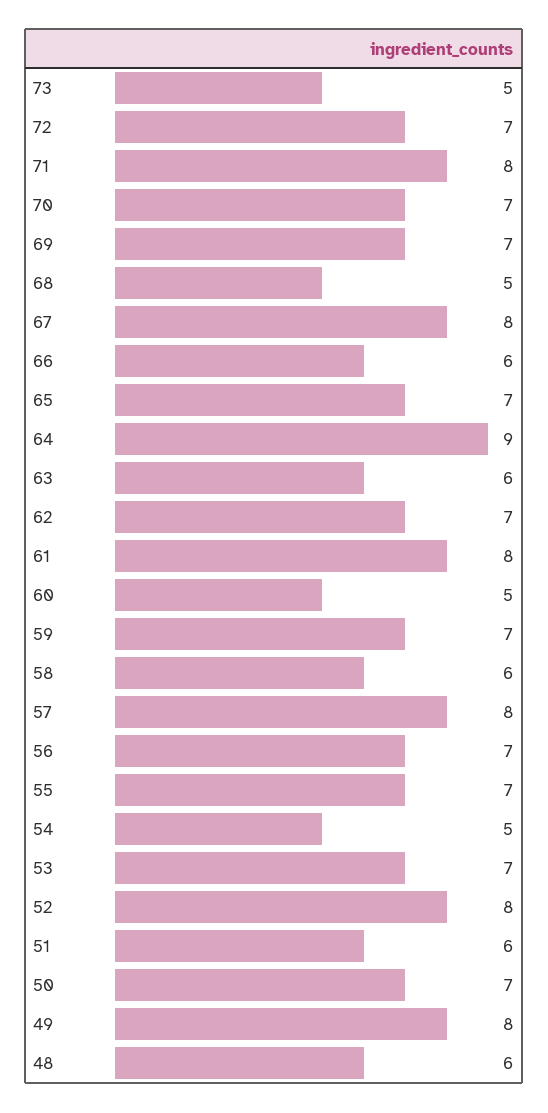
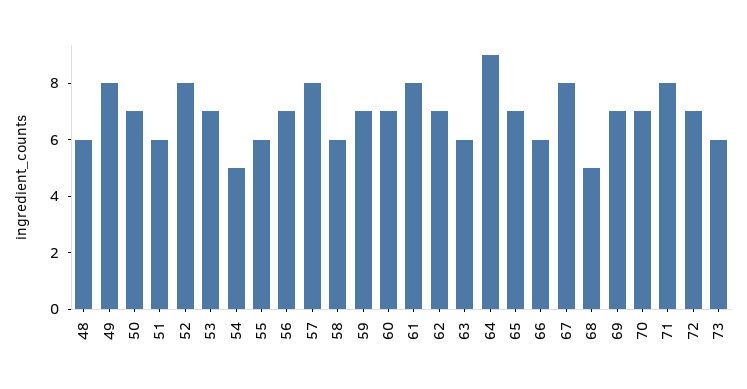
  {
-   "73": 5,
+   "73": 6,
    "72": 7,
    "71": 8,
    "70": 7,
    "69": 7,
    "68": 5,
    "67": 8,
    "66": 6,
    "65": 7,
    "64": 9,
    "63": 6,
    "62": 7,
    "61": 8,
-   "60": 5,
+   "60": 7,
    "59": 7,
    "58": 6,
    "57": 8,
    "56": 7,
-   "55": 7,
+   "55": 6,
    "54": 5,
    "53": 7,
    "52": 8,
    "51": 6,
    "50": 7,
    "49": 8,
    "48": 6
  }

